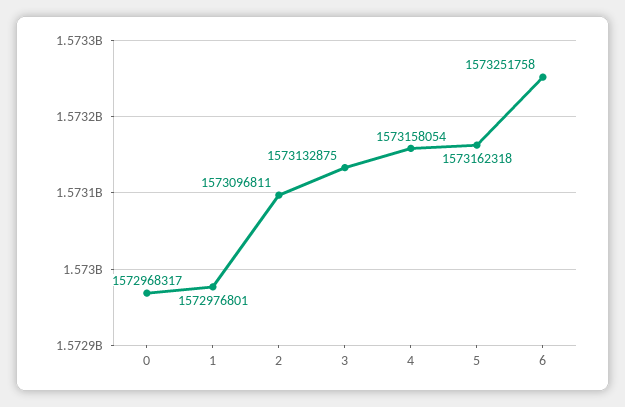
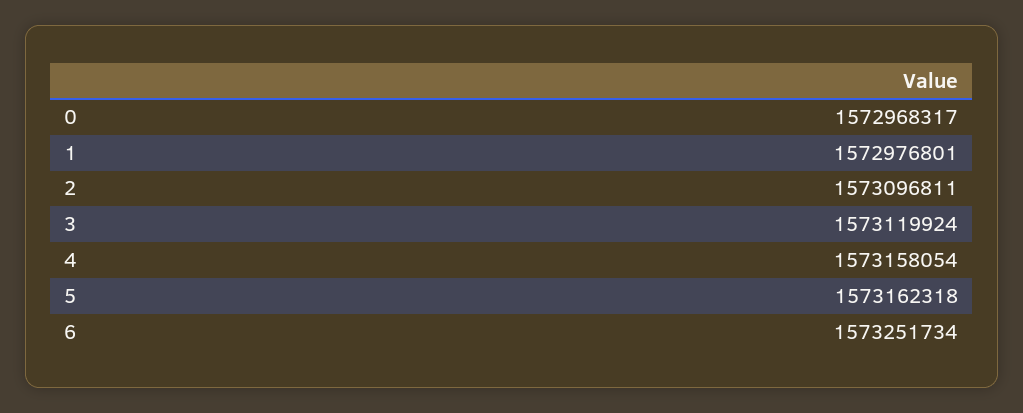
  {
    "0": 1572968317,
    "1": 1572976801,
    "2": 1573096811,
-   "3": 1573132875,
+   "3": 1573119924,
    "4": 1573158054,
    "5": 1573162318,
-   "6": 1573251758
+   "6": 1573251734
  }

